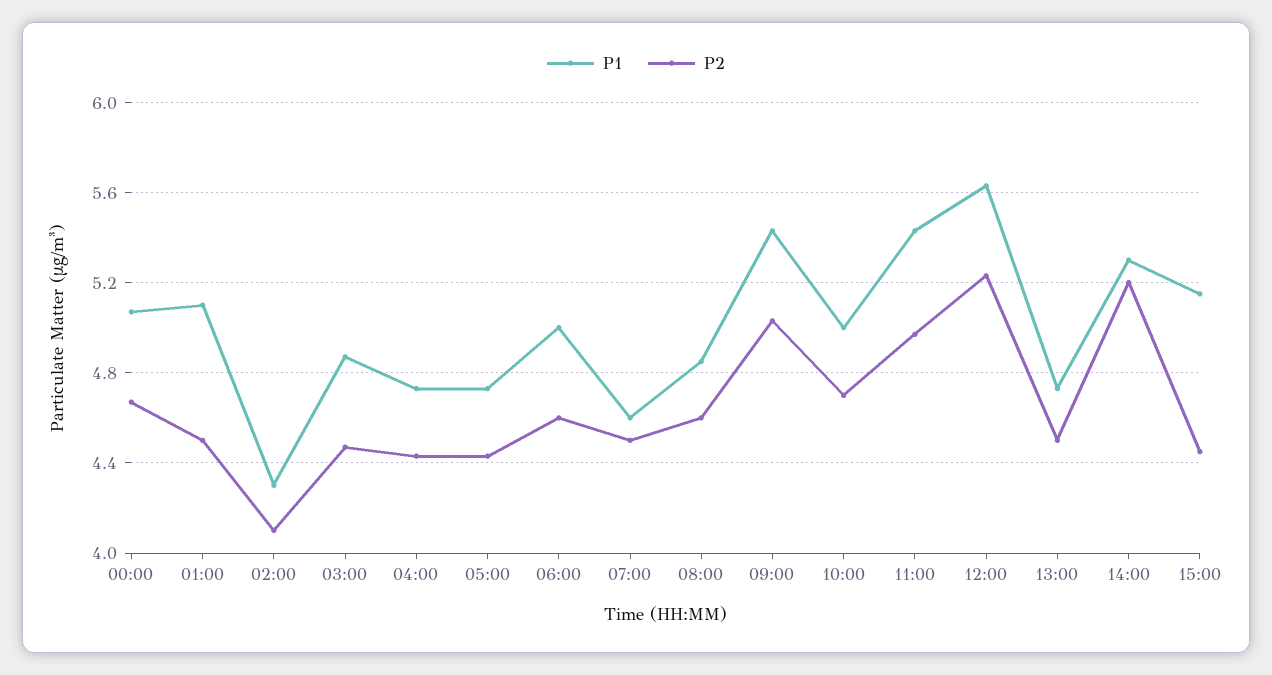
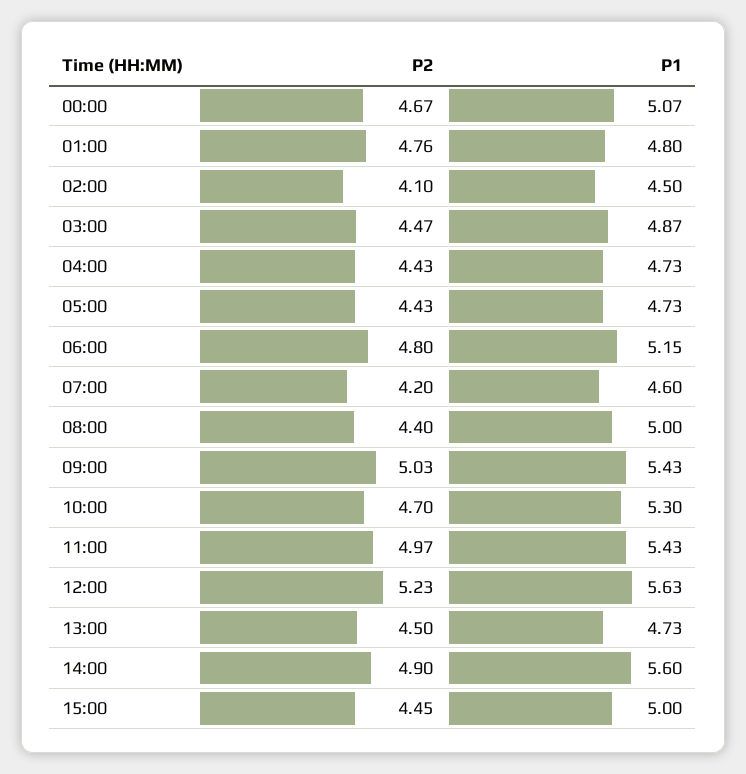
  {
    "P1": {
      "00:00": 5.07,
-     "01:00": 5.1,
+     "01:00": 4.8,
-     "02:00": 4.3,
+     "02:00": 4.5,
      "03:00": 4.87,
      "04:00": 4.73,
      "05:00": 4.73,
-     "06:00": 5,
+     "06:00": 5.15,
      "07:00": 4.6,
-     "08:00": 4.85,
+     "08:00": 5,
      "09:00": 5.43,
-     "10:00": 5,
+     "10:00": 5.3,
      "11:00": 5.43,
      "12:00": 5.63,
      "13:00": 4.73,
-     "14:00": 5.3,
+     "14:00": 5.6,
-     "15:00": 5.15
+     "15:00": 5
    },
    "P2": {
      "00:00": 4.67,
-     "01:00": 4.5,
+     "01:00": 4.76,
      "02:00": 4.1,
      "03:00": 4.47,
      "04:00": 4.43,
      "05:00": 4.43,
-     "06:00": 4.6,
+     "06:00": 4.8,
-     "07:00": 4.5,
+     "07:00": 4.2,
-     "08:00": 4.6,
+     "08:00": 4.4,
      "09:00": 5.03,
      "10:00": 4.7,
      "11:00": 4.97,
      "12:00": 5.23,
      "13:00": 4.5,
-     "14:00": 5.2,
+     "14:00": 4.9,
      "15:00": 4.45
    }
  }

